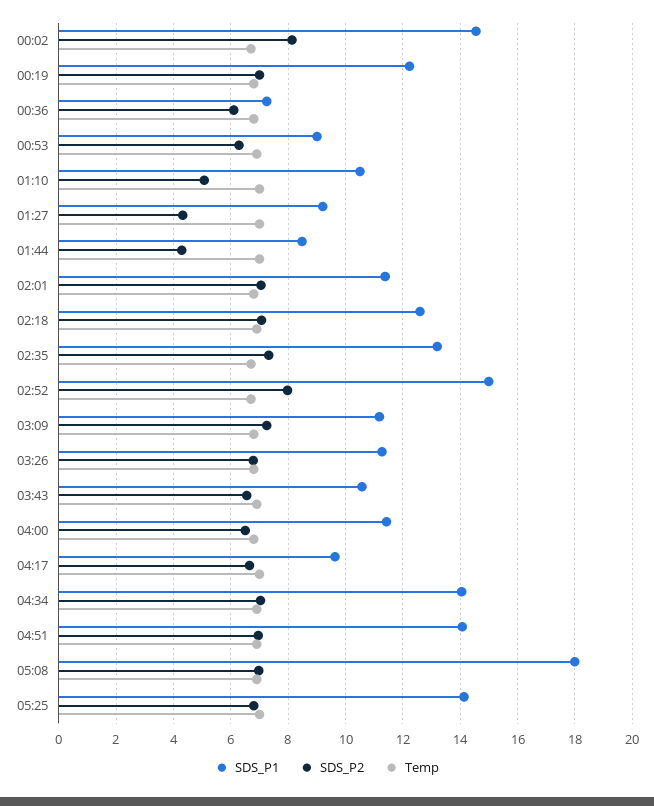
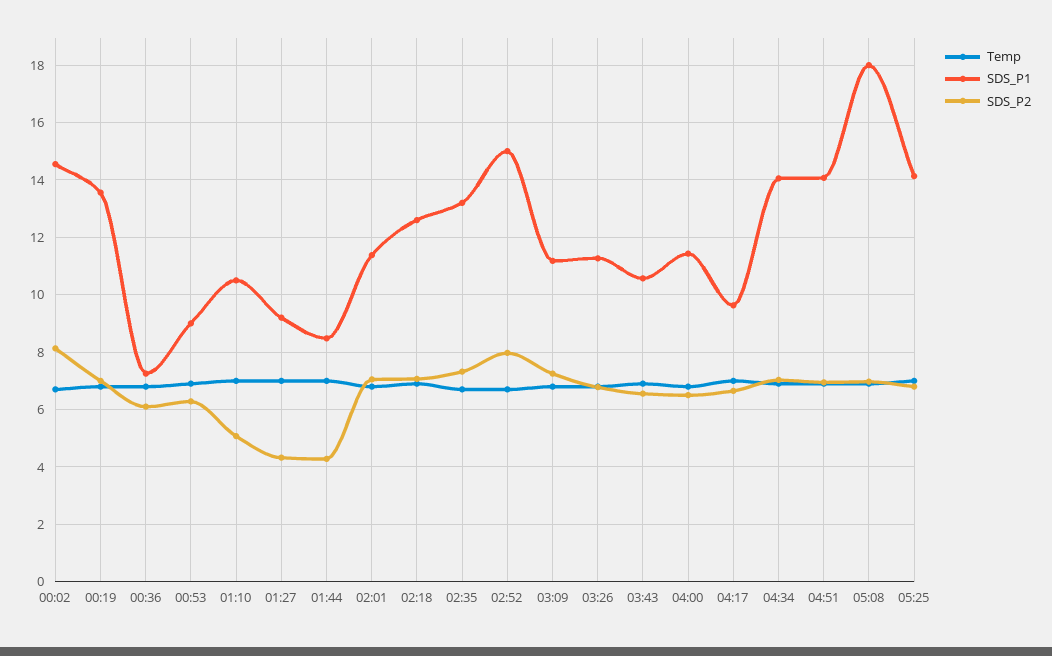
  {
    "SDS_P1": {
      "00:02": 14.5,
-     "00:19": 12.25,
+     "00:19": 13.5,
      "00:36": 7.25,
      "00:53": 9,
      "01:10": 10.5,
      "01:27": 9.25,
      "01:44": 8.5,
      "02:01": 11.5,
      "02:18": 12.5,
      "02:35": 13.25,
      "02:52": 15,
      "03:09": 11.25,
      "03:26": 11.25,
      "03:43": 10.5,
      "04:00": 11.5,
      "04:17": 9.75,
      "04:34": 14,
      "04:51": 14,
      "05:08": 18,
      "05:25": 14.25
    },
    "SDS_P2": {
      "00:02": 8.25,
      "00:19": 7,
      "00:36": 6,
      "00:53": 6.25,
      "01:10": 5,
      "01:27": 4.25,
      "01:44": 4.25,
      "02:01": 7,
      "02:18": 7,
      "02:35": 7.25,
      "02:52": 8,
      "03:09": 7.25,
      "03:26": 6.75,
      "03:43": 6.5,
      "04:00": 6.5,
      "04:17": 6.75,
      "04:34": 7,
      "04:51": 7,
      "05:08": 7,
      "05:25": 6.75
    },
    "Temp": {
      "00:02": 6.75,
      "00:19": 6.75,
      "00:36": 6.75,
      "00:53": 7,
      "01:10": 7,
      "01:27": 7,
      "01:44": 7,
      "02:01": 6.75,
      "02:18": 7,
      "02:35": 6.75,
      "02:52": 6.75,
      "03:09": 6.75,
      "03:26": 6.75,
      "03:43": 7,
      "04:00": 6.75,
      "04:17": 7,
      "04:34": 7,
      "04:51": 7,
      "05:08": 7,
      "05:25": 7
    }
  }

